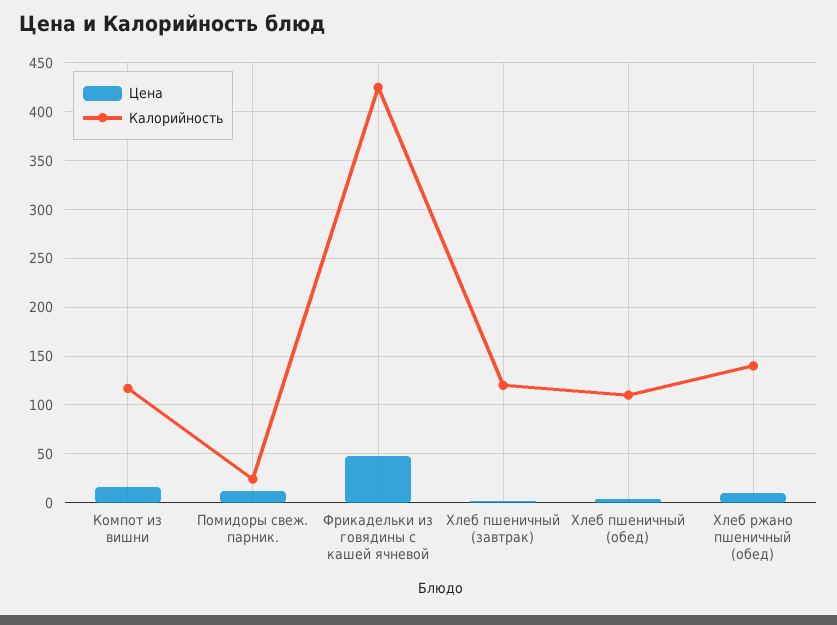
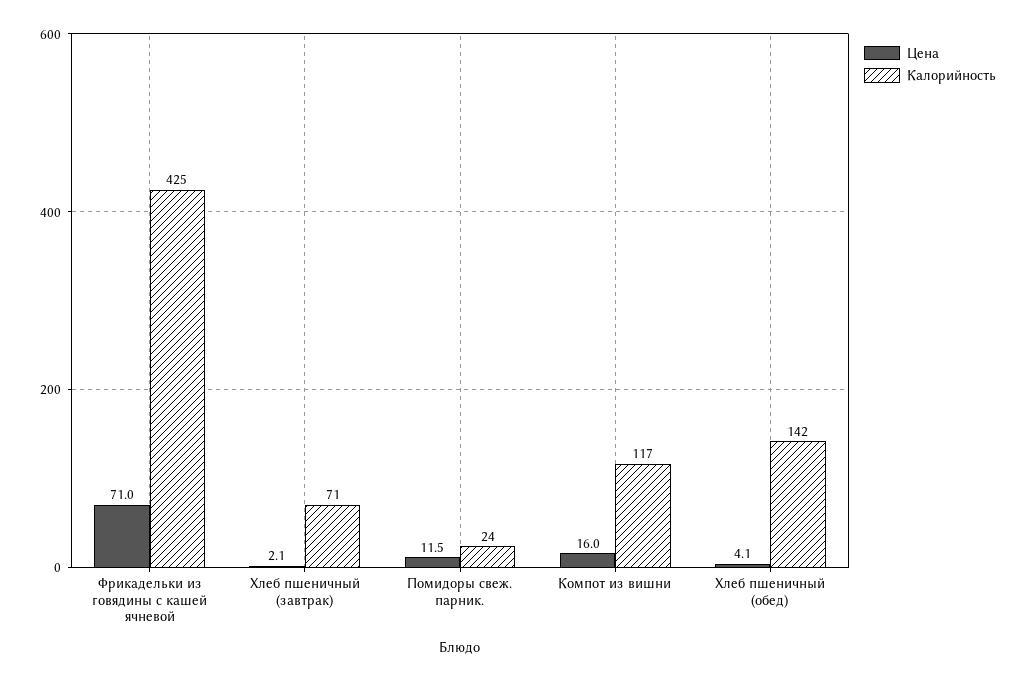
  {
    "Цена": {
      "Компот из вишни": 16,
      "Помидоры свеж. парник.": 11.5,
-     "Фрикадельки из говядины с кашей ячневой": 50,
+     "Фрикадельки из говядины с кашей ячневой": 71,
      "Хлеб пшеничный (завтрак)": 2.1,
-     "Хлеб пшеничный (обед)": 4.1,
+     "Хлеб пшеничный (обед)": 4.1
-     "Хлеб ржано пшеничный (обед)": 10
    },
    "Калорийность": {
      "Компот из вишни": 117,
      "Помидоры свеж. парник.": 24,
      "Фрикадельки из говядины с кашей ячневой": 425,
-     "Хлеб пшеничный (завтрак)": 120,
+     "Хлеб пшеничный (завтрак)": 71,
-     "Хлеб пшеничный (обед)": 110,
+     "Хлеб пшеничный (обед)": 142
-     "Хлеб ржано пшеничный (обед)": 140
    }
  }

